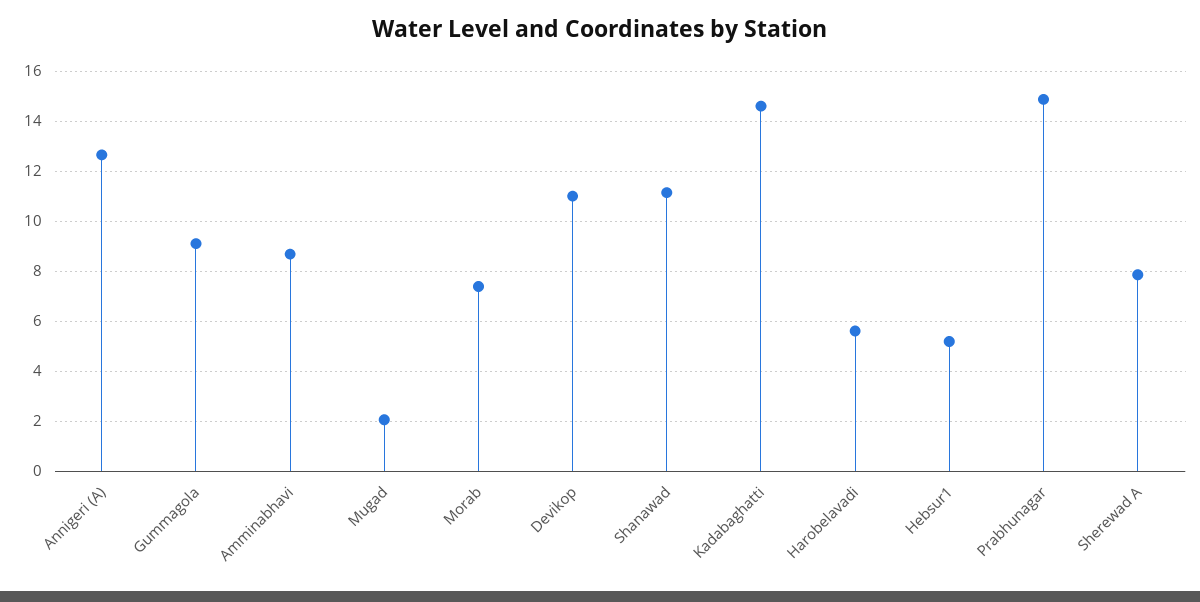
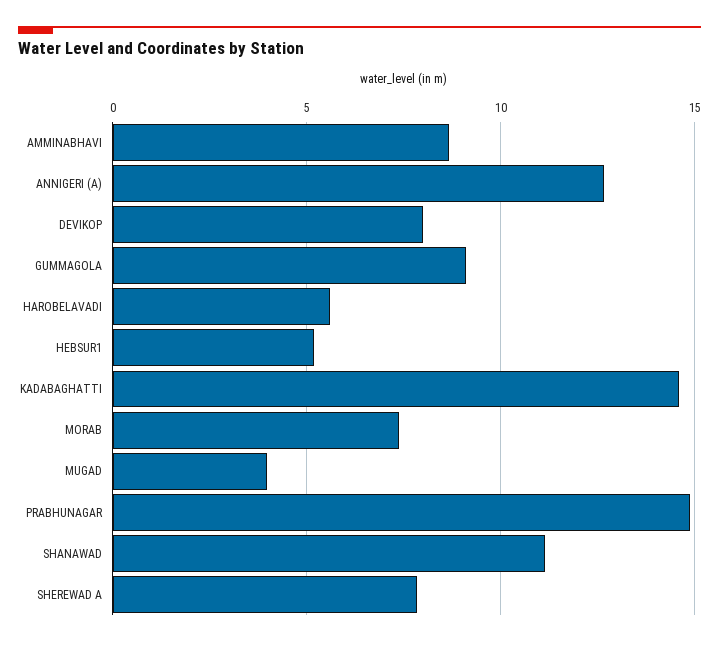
  {
    "Annigeri (A)": 12.75,
    "Gummagola": 9,
    "Amminabhavi": 8.75,
-   "Mugad": 2,
+   "Mugad": 4,
    "Morab": 7.5,
-   "Devikop": 11,
+   "Devikop": 8,
    "Shanawad": 11.25,
    "Kadabaghatti": 14.5,
    "Harobelavadi": 5.5,
    "Hebsur1": 5.25,
    "Prabhunagar": 14.75,
    "Sherewad A": 7.75
  }

